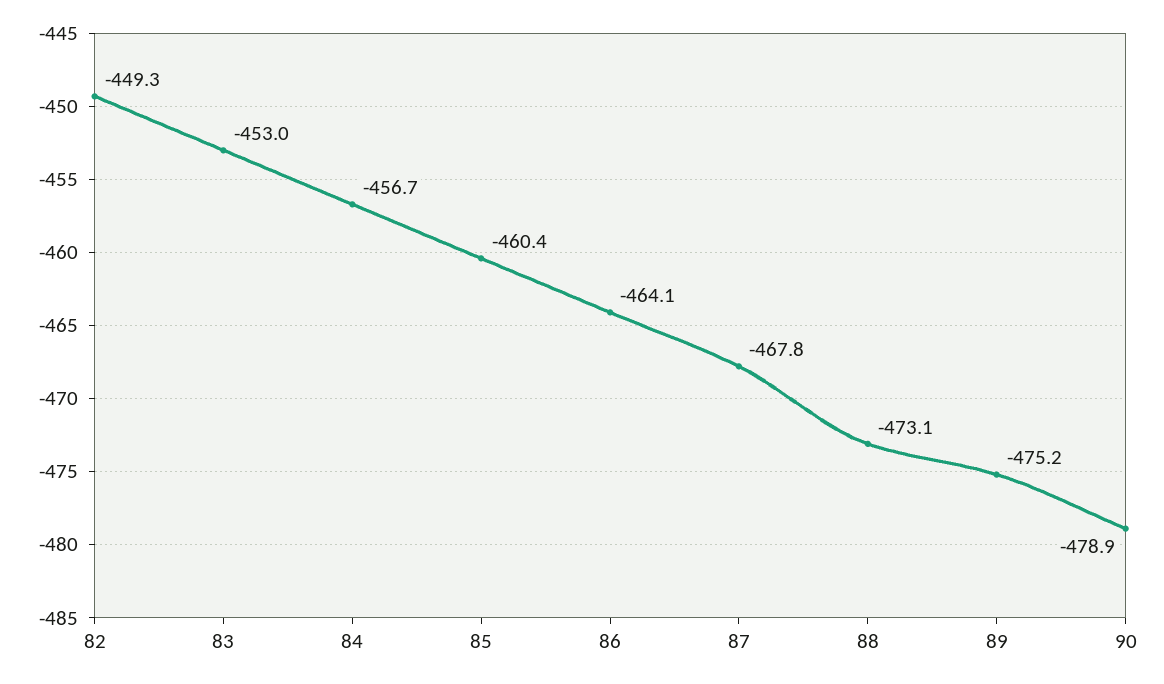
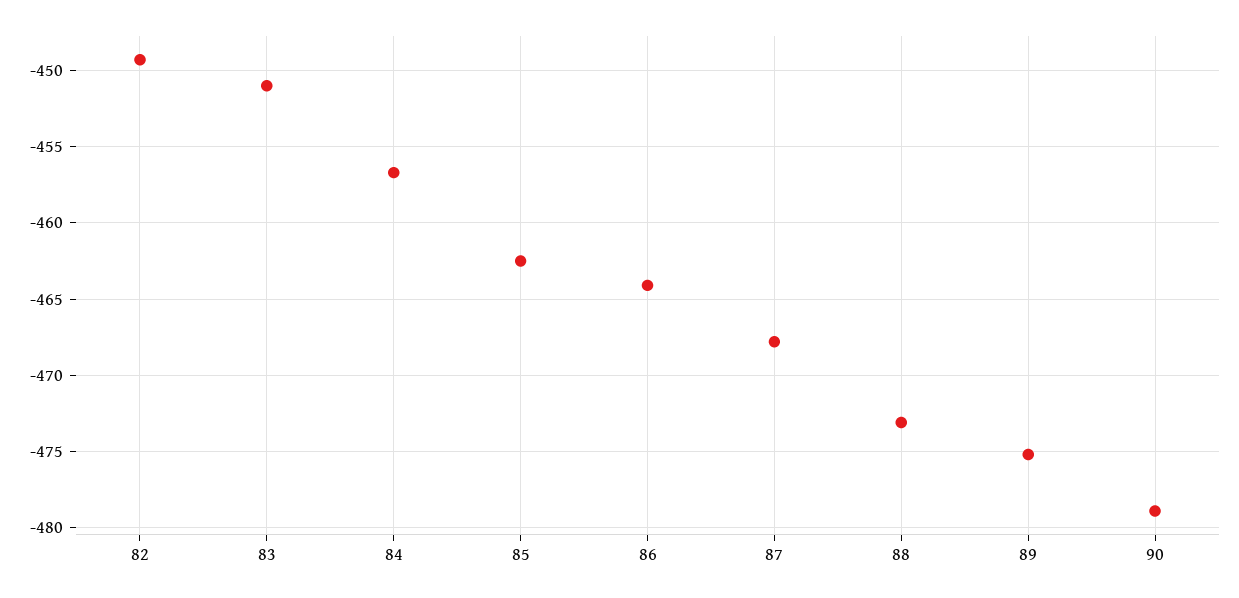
  {
    "82": -449.3,
-   "83": -453,
+   "83": -451,
    "84": -456.7,
-   "85": -460.4,
+   "85": -462.5,
    "86": -464.1,
    "87": -467.8,
    "88": -473.1,
    "89": -475.2,
    "90": -478.9
  }

